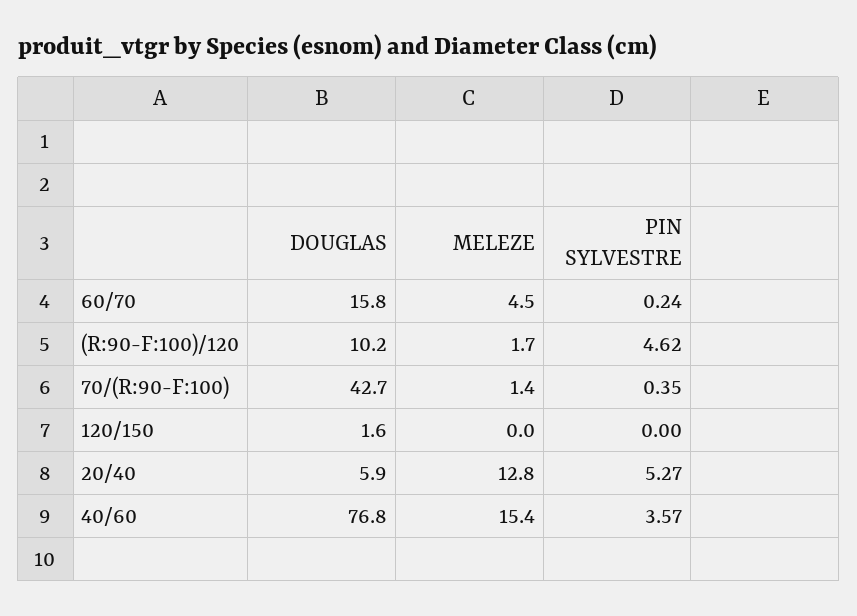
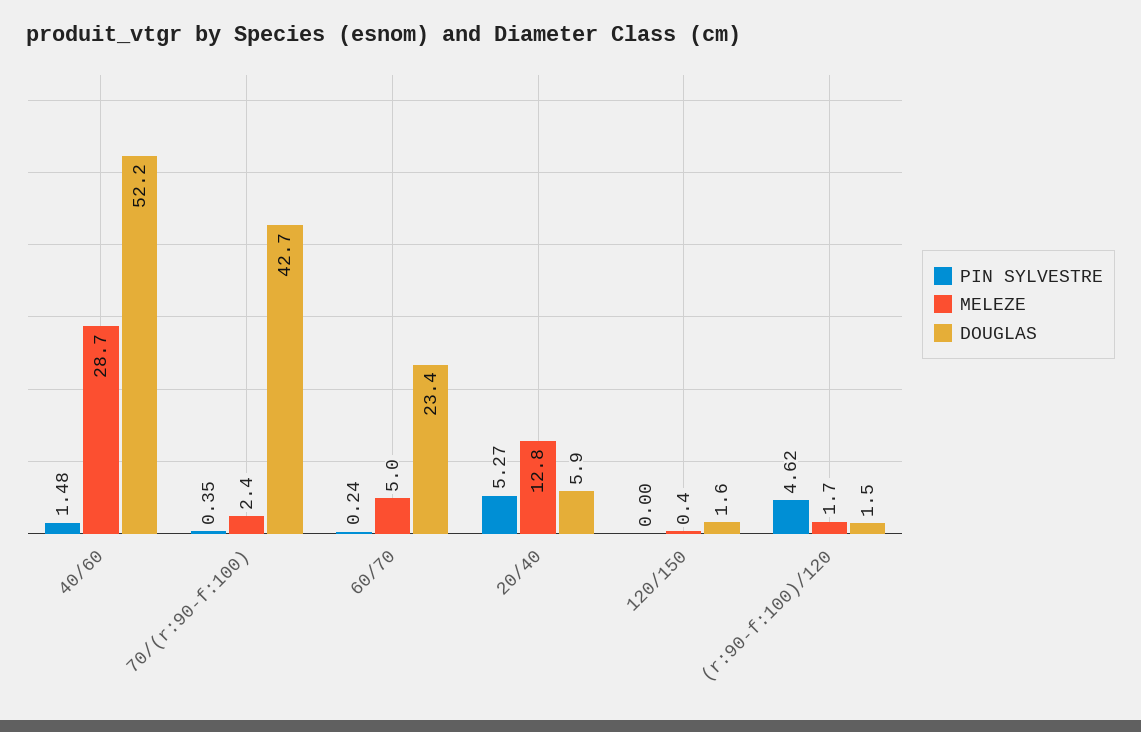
  {
    "DOUGLAS": {
-     "60/70": 15.8,
+     "60/70": 23.4,
-     "(R:90-F:100)/120": 10.2,
+     "(R:90-F:100)/120": 1.5,
      "70/(R:90-F:100)": 42.7,
      "120/150": 1.6,
      "20/40": 5.9,
-     "40/60": 76.8
+     "40/60": 52.2
    },
    "MELEZE": {
-     "60/70": 4.5,
+     "60/70": 5,
      "(R:90-F:100)/120": 1.7,
-     "70/(R:90-F:100)": 1.4,
+     "70/(R:90-F:100)": 2.4,
-     "120/150": 0,
+     "120/150": 0.4,
      "20/40": 12.8,
-     "40/60": 15.4
+     "40/60": 28.7
    },
    "PIN SYLVESTRE": {
      "60/70": 0.24,
      "(R:90-F:100)/120": 4.62,
      "70/(R:90-F:100)": 0.35,
      "120/150": 0,
      "20/40": 5.27,
-     "40/60": 3.57
+     "40/60": 1.48
    }
  }

